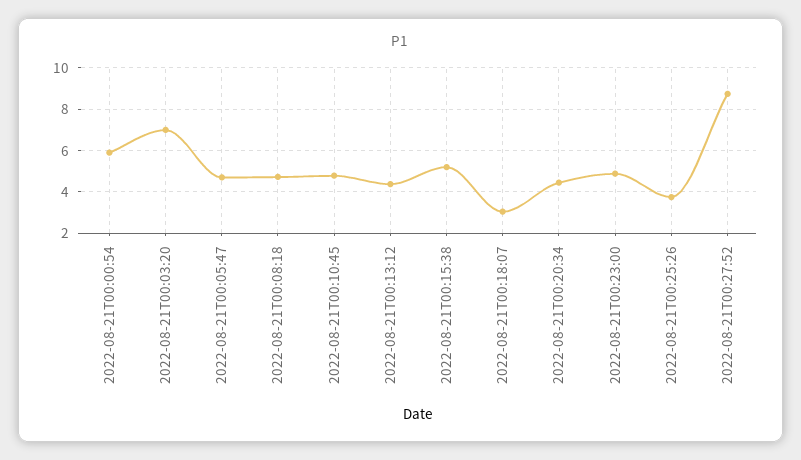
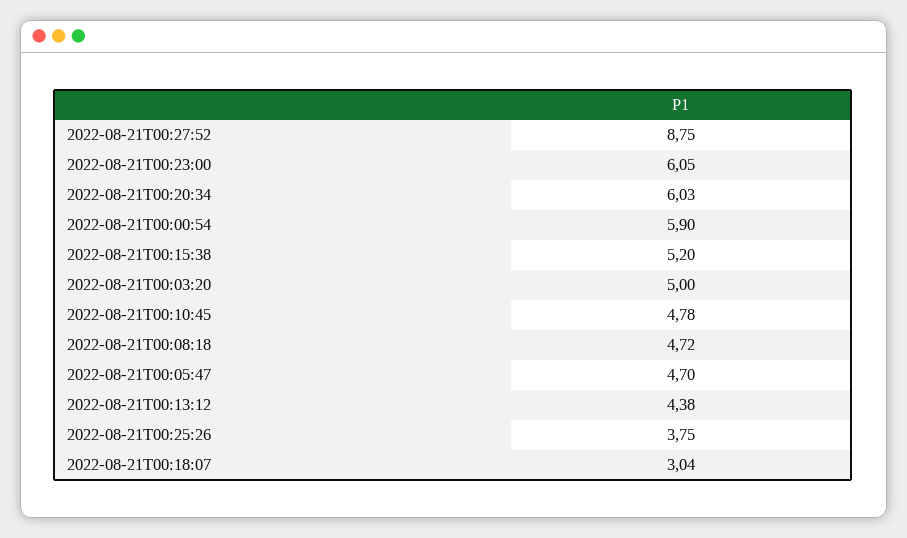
  {
    "2022-08-21T00:00:54": 5.9,
-   "2022-08-21T00:03:20": 7,
+   "2022-08-21T00:03:20": 5,
    "2022-08-21T00:05:47": 4.7,
    "2022-08-21T00:08:18": 4.72,
    "2022-08-21T00:10:45": 4.78,
    "2022-08-21T00:13:12": 4.38,
    "2022-08-21T00:15:38": 5.2,
    "2022-08-21T00:18:07": 3.04,
-   "2022-08-21T00:20:34": 4.5,
+   "2022-08-21T00:20:34": 6.03,
-   "2022-08-21T00:23:00": 5,
+   "2022-08-21T00:23:00": 6.05,
    "2022-08-21T00:25:26": 3.75,
    "2022-08-21T00:27:52": 8.75
  }

